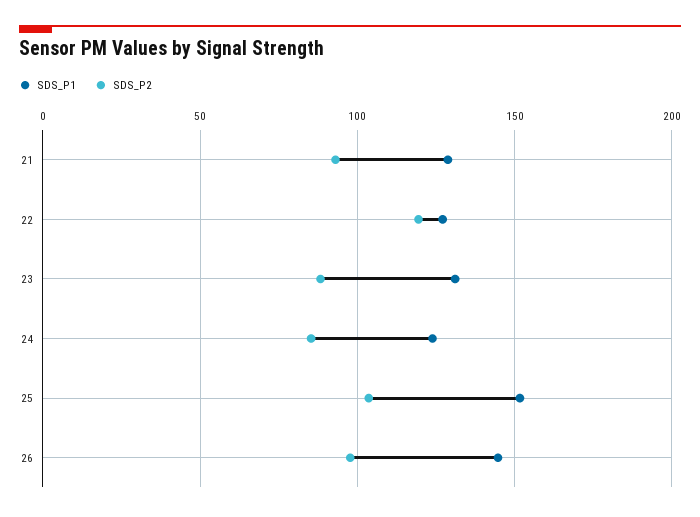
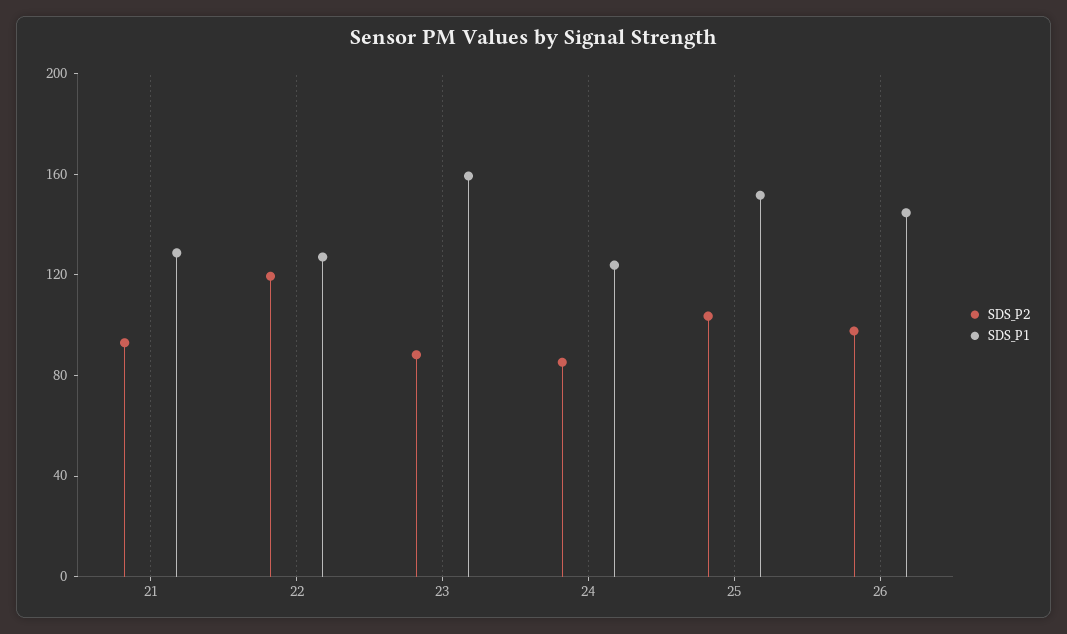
  {
    "SDS_P1": {
      "21": 130,
      "22": 125,
-     "23": 130,
+     "23": 160,
      "24": 125,
      "25": 150,
      "26": 145
    },
    "SDS_P2": {
      "21": 95,
      "22": 120,
      "23": 90,
      "24": 85,
      "25": 105,
      "26": 100
    }
  }

